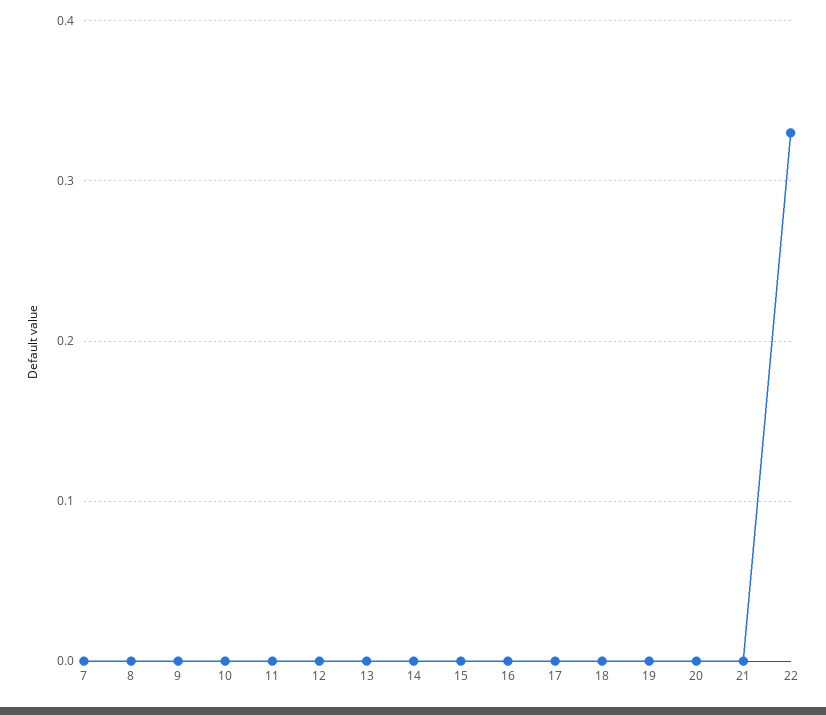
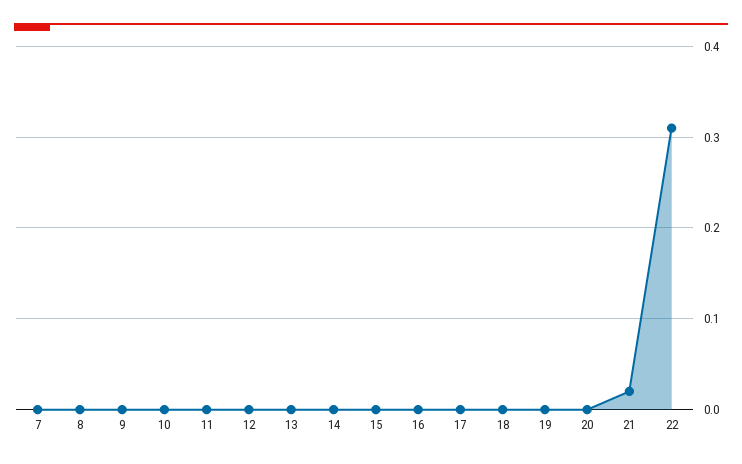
  {
    "7": 0,
    "8": 0,
    "9": 0,
    "10": 0,
    "11": 0,
    "12": 0,
    "13": 0,
    "14": 0,
    "15": 0,
    "16": 0,
    "17": 0,
    "18": 0,
    "19": 0,
    "20": 0,
-   "21": 0,
+   "21": 0.02,
-   "22": 0.33
+   "22": 0.31
  }

